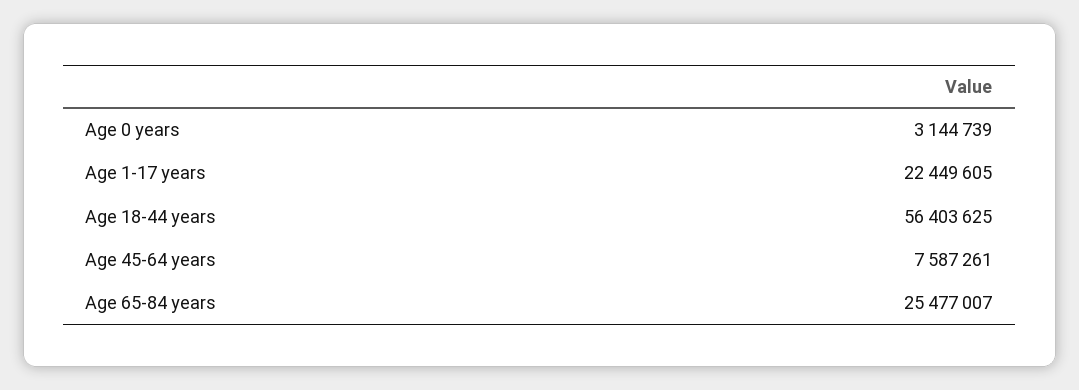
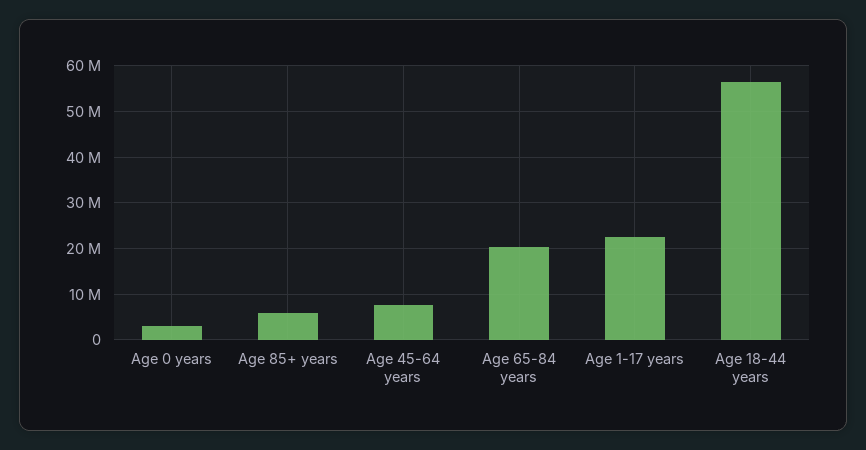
  {
    "Age 0 years": 3144739,
    "Age 1-17 years": 22449605,
    "Age 18-44 years": 56403625,
    "Age 45-64 years": 7587261,
-   "Age 65-84 years": 25477007
+   "Age 65-84 years": 20000000,
+   "Age 85+ years": 6000000
  }

